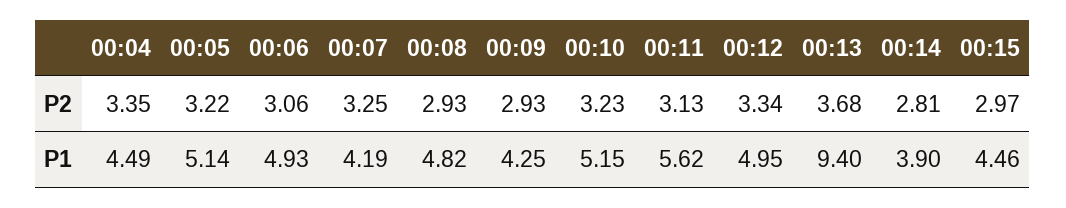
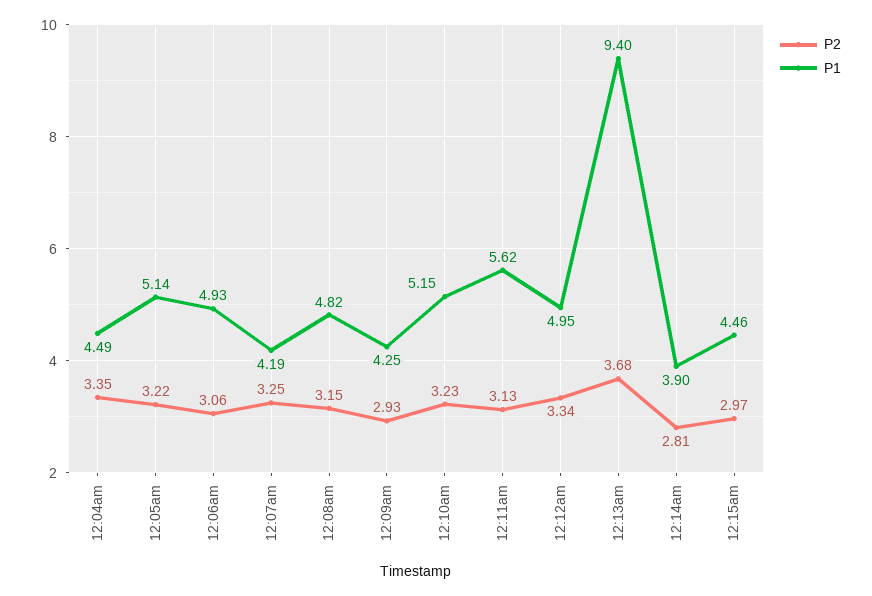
  {
    "P2": {
      "00:04": 3.35,
      "00:05": 3.22,
      "00:06": 3.06,
      "00:07": 3.25,
-     "00:08": 2.93,
+     "00:08": 3.15,
      "00:09": 2.93,
      "00:10": 3.23,
      "00:11": 3.13,
      "00:12": 3.34,
      "00:13": 3.68,
      "00:14": 2.81,
      "00:15": 2.97
    },
    "P1": {
      "00:04": 4.49,
      "00:05": 5.14,
      "00:06": 4.93,
      "00:07": 4.19,
      "00:08": 4.82,
      "00:09": 4.25,
      "00:10": 5.15,
      "00:11": 5.62,
      "00:12": 4.95,
      "00:13": 9.4,
      "00:14": 3.9,
      "00:15": 4.46
    }
  }

